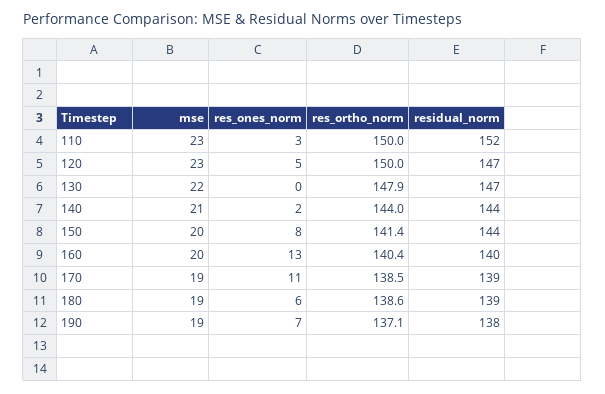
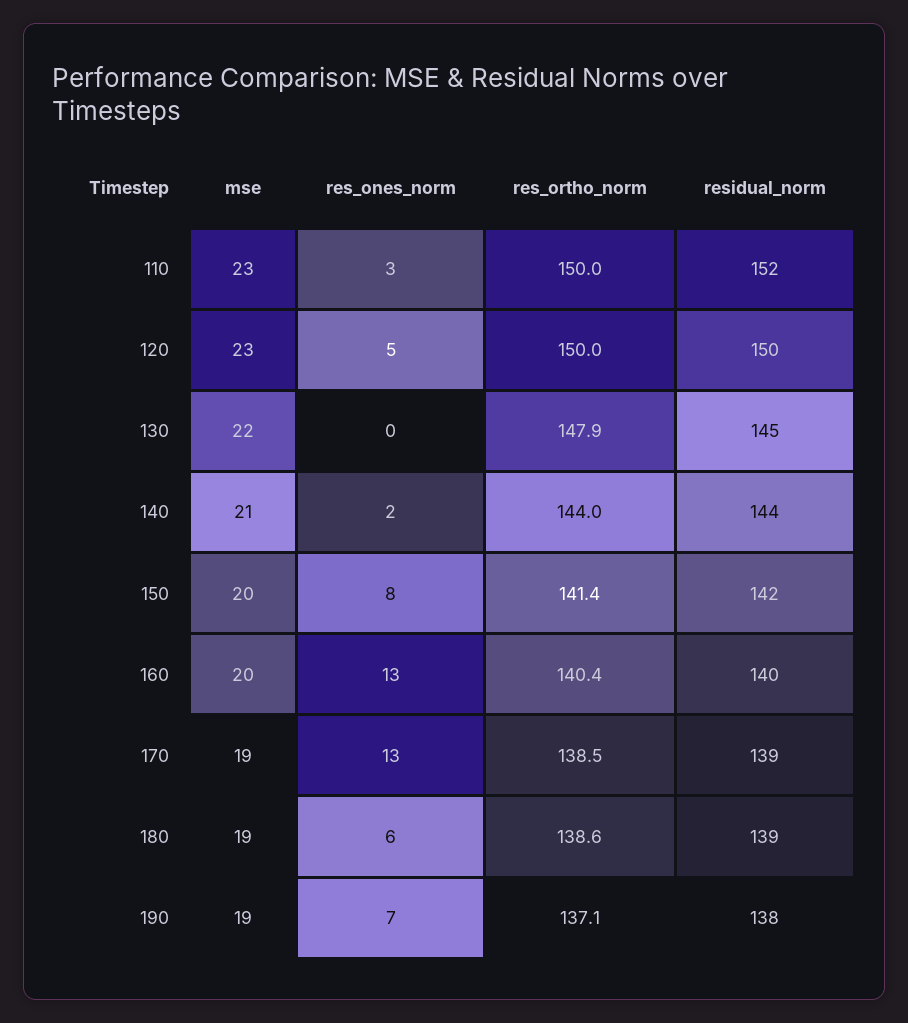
  {
    "mse": {
      "110": 23,
      "120": 23,
      "130": 22,
      "140": 21,
      "150": 20,
      "160": 20,
      "170": 19,
      "180": 19,
      "190": 19
    },
    "res_ones_norm": {
      "110": 3,
      "120": 5,
      "130": 0,
      "140": 2,
      "150": 8,
      "160": 13,
-     "170": 11,
+     "170": 13,
      "180": 6,
      "190": 7
    },
    "res_ortho_norm": {
      "110": 150,
      "120": 150,
      "130": 147.9,
      "140": 144,
      "150": 141.4,
      "160": 140.4,
      "170": 138.5,
      "180": 138.6,
      "190": 137.1
    },
    "residual_norm": {
      "110": 152,
-     "120": 147,
+     "120": 150,
-     "130": 147,
+     "130": 145,
      "140": 144,
-     "150": 144,
+     "150": 142,
      "160": 140,
      "170": 139,
      "180": 139,
      "190": 138
    }
  }

